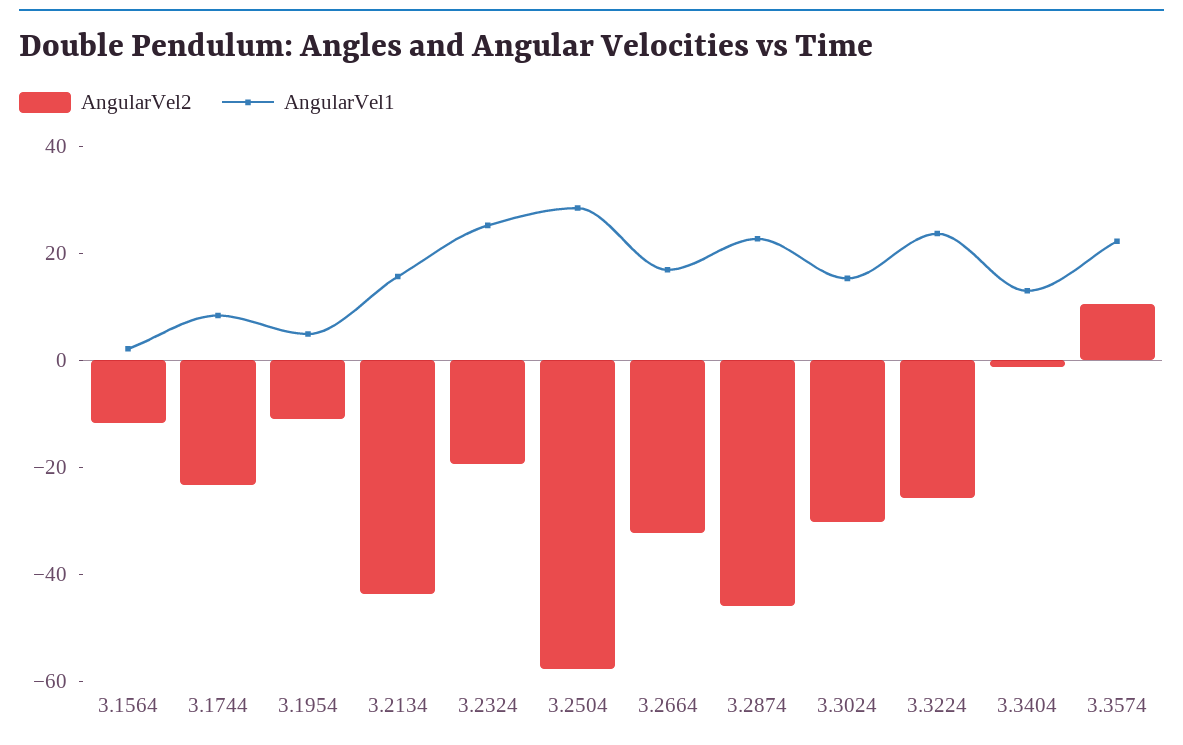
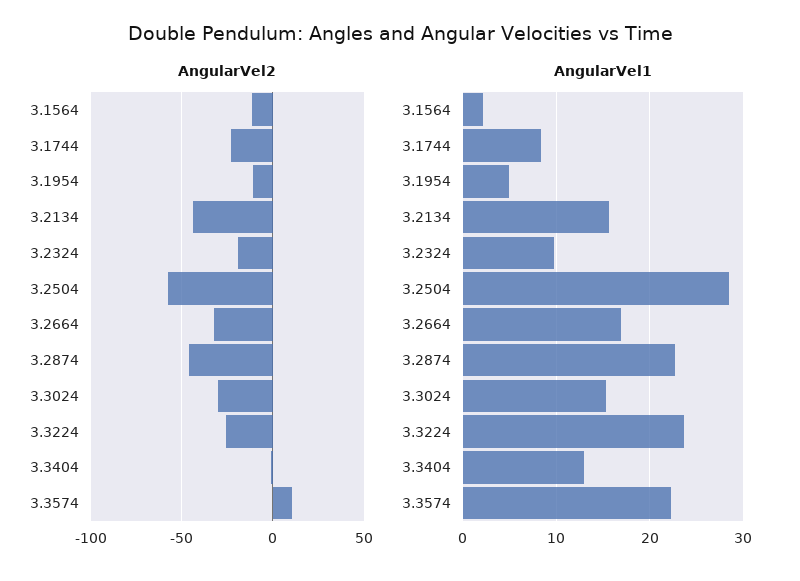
  {
    "AngularVel2": {
      "3.1564": -10,
      "3.1744": -25,
      "3.1954": -10,
      "3.2134": -45,
      "3.2324": -20,
      "3.2504": -60,
      "3.2664": -30,
      "3.2874": -45,
      "3.3024": -30,
      "3.3224": -25,
      "3.3404": 0,
      "3.3574": 10
    },
    "AngularVel1": {
      "3.1564": 2,
      "3.1744": 8,
      "3.1954": 5,
      "3.2134": 16,
-     "3.2324": 25,
+     "3.2324": 10,
      "3.2504": 28,
      "3.2664": 17,
      "3.2874": 23,
      "3.3024": 15,
      "3.3224": 24,
      "3.3404": 13,
      "3.3574": 22
    }
  }

